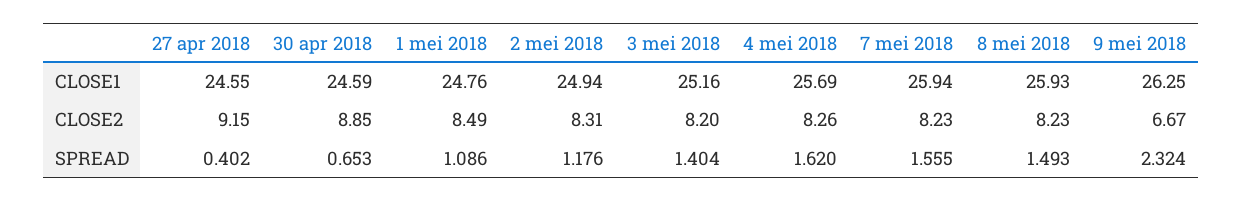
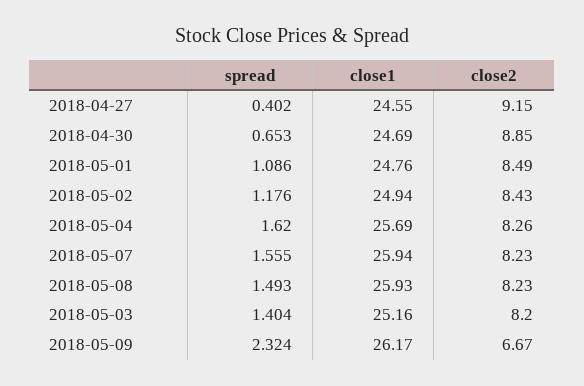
  {
    "27 apr 2018": {
      "CLOSE1": 24.55,
      "CLOSE2": 9.15,
      "SPREAD": 0.402
    },
    "30 apr 2018": {
-     "CLOSE1": 24.59,
+     "CLOSE1": 24.69,
      "CLOSE2": 8.85,
      "SPREAD": 0.653
    },
    "1 mei 2018": {
      "CLOSE1": 24.76,
      "CLOSE2": 8.49,
      "SPREAD": 1.086
    },
    "2 mei 2018": {
      "CLOSE1": 24.94,
-     "CLOSE2": 8.31,
+     "CLOSE2": 8.43,
      "SPREAD": 1.176
    },
    "3 mei 2018": {
      "CLOSE1": 25.16,
      "CLOSE2": 8.2,
      "SPREAD": 1.404
    },
    "4 mei 2018": {
      "CLOSE1": 25.69,
      "CLOSE2": 8.26,
      "SPREAD": 1.62
    },
    "7 mei 2018": {
      "CLOSE1": 25.94,
      "CLOSE2": 8.23,
      "SPREAD": 1.555
    },
    "8 mei 2018": {
      "CLOSE1": 25.93,
      "CLOSE2": 8.23,
      "SPREAD": 1.493
    },
    "9 mei 2018": {
-     "CLOSE1": 26.25,
+     "CLOSE1": 26.17,
      "CLOSE2": 6.67,
      "SPREAD": 2.324
    }
  }

